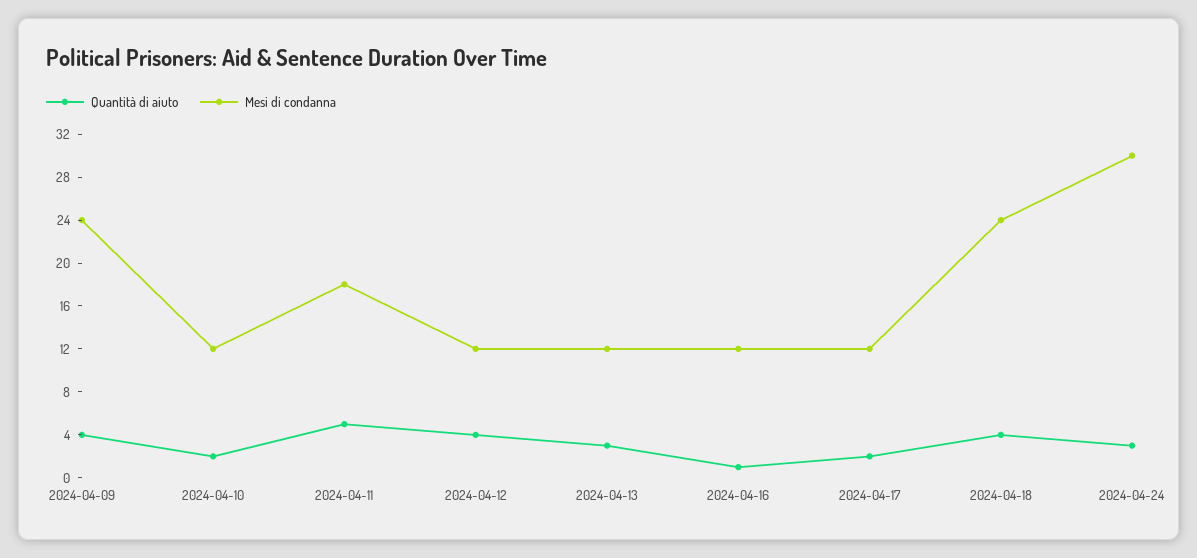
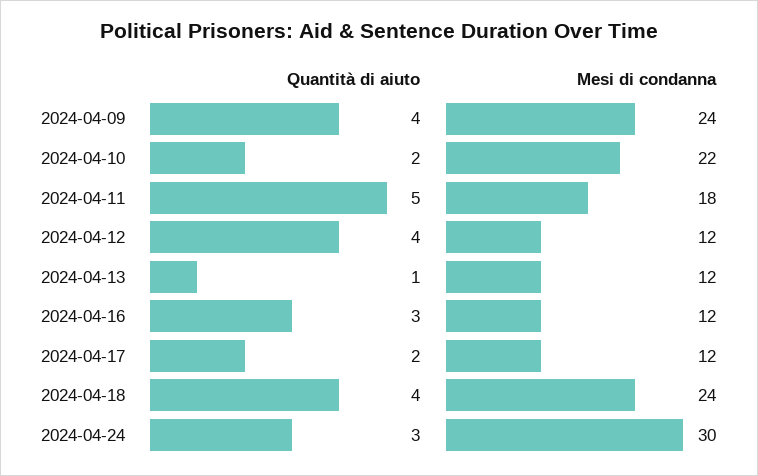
  {
    "Quantità di aiuto": {
      "2024-04-09": 4,
      "2024-04-10": 2,
      "2024-04-11": 5,
      "2024-04-12": 4,
-     "2024-04-13": 3,
+     "2024-04-13": 1,
-     "2024-04-16": 1,
+     "2024-04-16": 3,
      "2024-04-17": 2,
      "2024-04-18": 4,
      "2024-04-24": 3
    },
    "Mesi di condanna": {
      "2024-04-09": 24,
-     "2024-04-10": 12,
+     "2024-04-10": 22,
      "2024-04-11": 18,
      "2024-04-12": 12,
      "2024-04-13": 12,
      "2024-04-16": 12,
      "2024-04-17": 12,
      "2024-04-18": 24,
      "2024-04-24": 30
    }
  }

